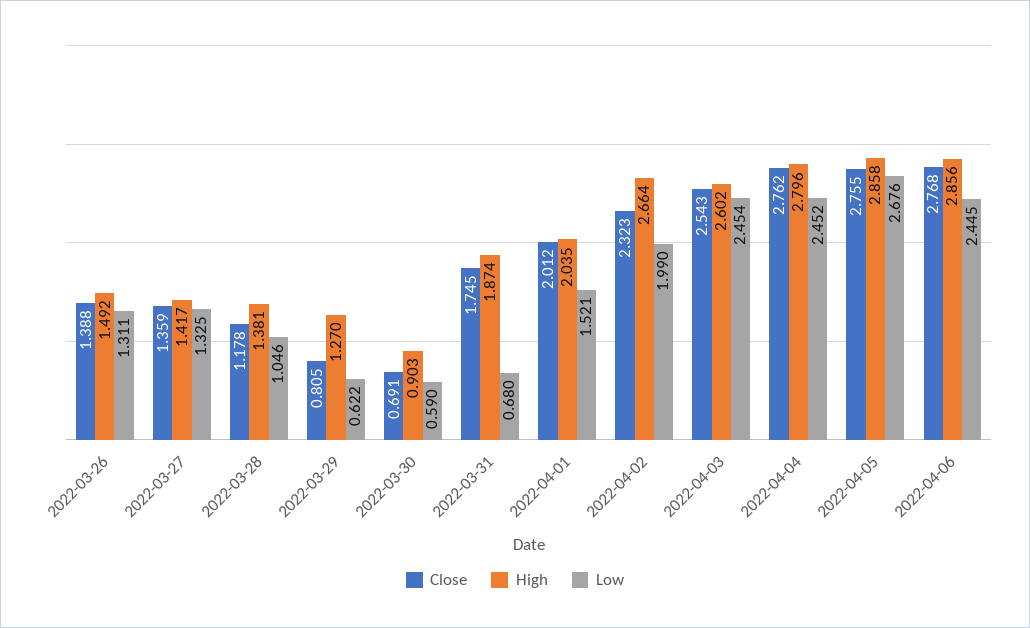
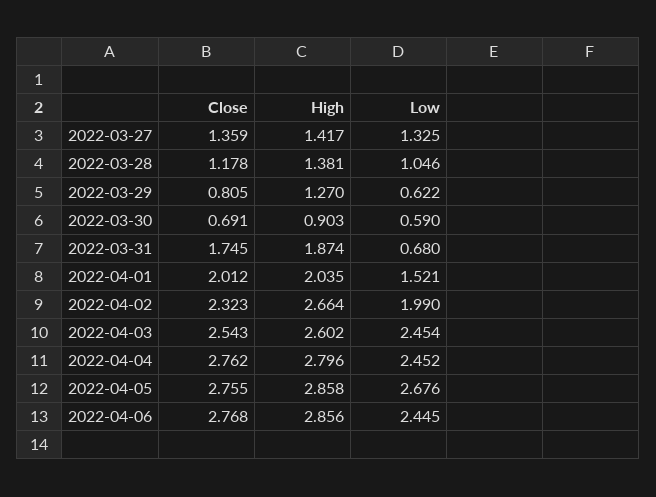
  {
    "Close": {
-     "2022-03-26": 1.388,
      "2022-03-27": 1.359,
      "2022-03-28": 1.178,
      "2022-03-29": 0.805,
      "2022-03-30": 0.691,
      "2022-03-31": 1.745,
      "2022-04-01": 2.012,
      "2022-04-02": 2.323,
      "2022-04-03": 2.543,
      "2022-04-04": 2.762,
      "2022-04-05": 2.755,
      "2022-04-06": 2.768
    },
    "High": {
-     "2022-03-26": 1.492,
      "2022-03-27": 1.417,
      "2022-03-28": 1.381,
      "2022-03-29": 1.27,
      "2022-03-30": 0.903,
      "2022-03-31": 1.874,
      "2022-04-01": 2.035,
      "2022-04-02": 2.664,
      "2022-04-03": 2.602,
      "2022-04-04": 2.796,
      "2022-04-05": 2.858,
      "2022-04-06": 2.856
    },
    "Low": {
-     "2022-03-26": 1.311,
      "2022-03-27": 1.325,
      "2022-03-28": 1.046,
      "2022-03-29": 0.622,
      "2022-03-30": 0.59,
      "2022-03-31": 0.68,
      "2022-04-01": 1.521,
      "2022-04-02": 1.99,
      "2022-04-03": 2.454,
      "2022-04-04": 2.452,
      "2022-04-05": 2.676,
      "2022-04-06": 2.445
    }
  }

